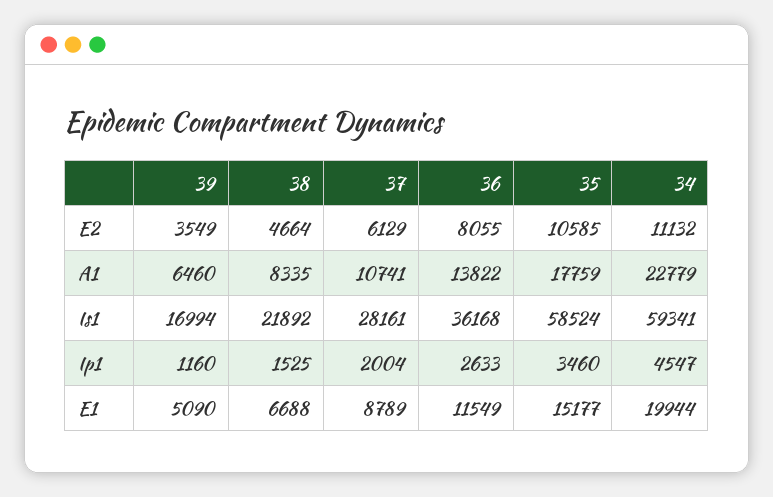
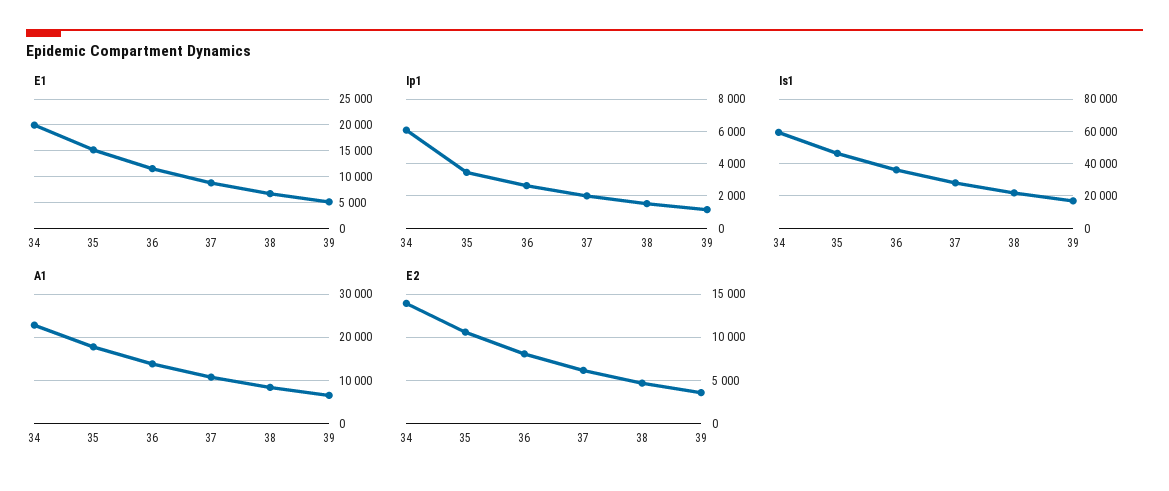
  {
    "E2": {
      "39": 3549,
      "38": 4664,
      "37": 6129,
      "36": 8055,
      "35": 10585,
-     "34": 11132
+     "34": 14000
    },
    "A1": {
      "39": 6460,
      "38": 8335,
      "37": 10741,
      "36": 13822,
      "35": 17759,
      "34": 22779
    },
    "Is1": {
      "39": 16994,
      "38": 21892,
      "37": 28161,
      "36": 36168,
-     "35": 58524,
+     "35": 45000,
      "34": 59341
    },
    "Ip1": {
      "39": 1160,
      "38": 1525,
      "37": 2004,
      "36": 2633,
      "35": 3460,
-     "34": 4547
+     "34": 6000
    },
    "E1": {
      "39": 5090,
      "38": 6688,
      "37": 8789,
      "36": 11549,
      "35": 15177,
      "34": 19944
    }
  }

